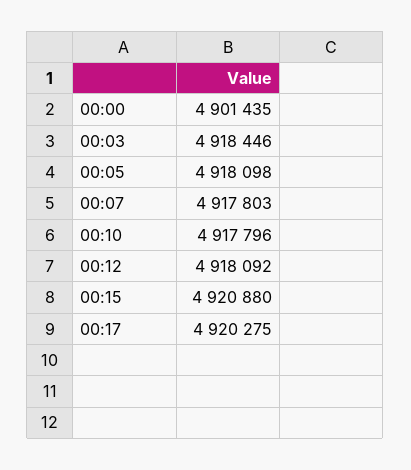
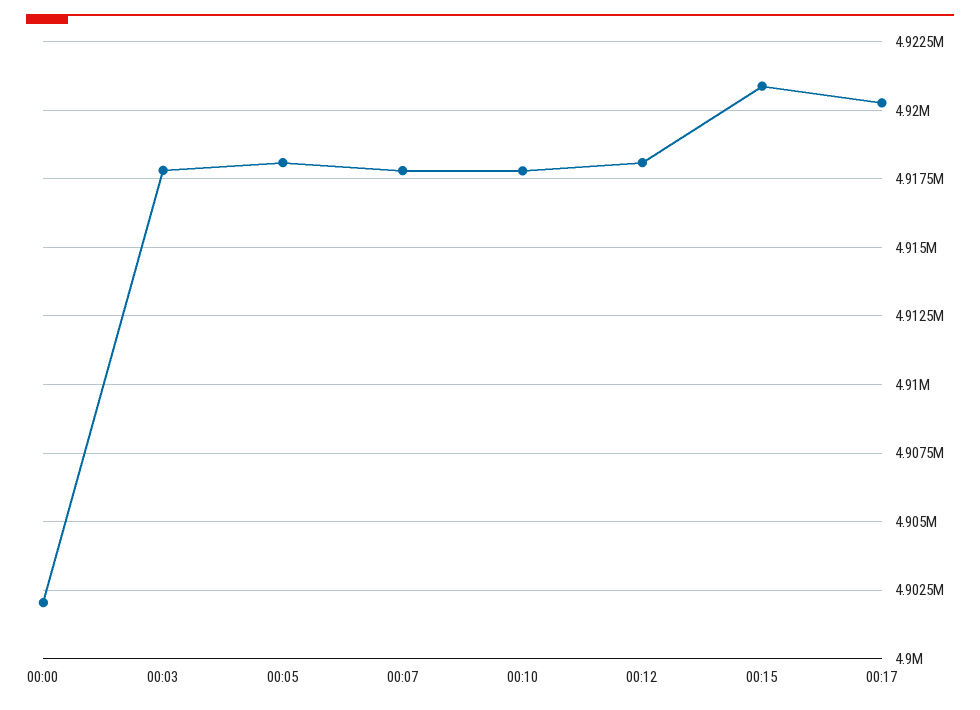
  {
-   "00:00": 4901435,
+   "00:00": 4902000,
-   "00:03": 4918446,
+   "00:03": 4917750,
    "00:05": 4918098,
    "00:07": 4917803,
    "00:10": 4917796,
    "00:12": 4918092,
    "00:15": 4920880,
    "00:17": 4920275
  }

